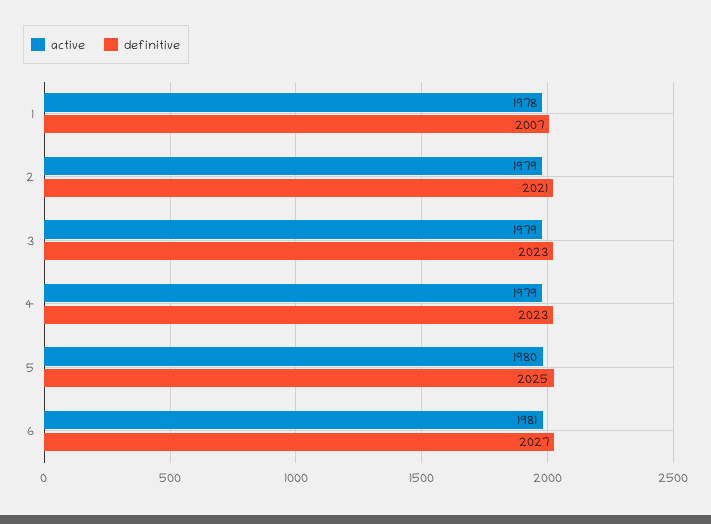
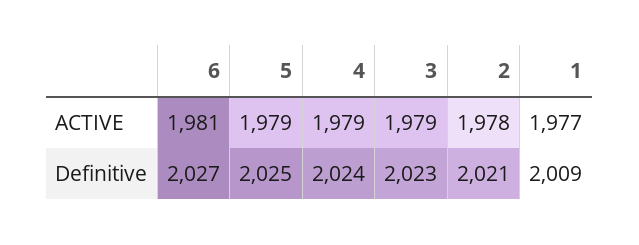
  {
    "active": {
-     "1": 1978,
+     "1": 1977,
-     "2": 1979,
+     "2": 1978,
      "3": 1979,
      "4": 1979,
-     "5": 1980,
+     "5": 1979,
      "6": 1981
    },
    "definitive": {
-     "1": 2007,
+     "1": 2009,
      "2": 2021,
      "3": 2023,
-     "4": 2023,
+     "4": 2024,
      "5": 2025,
      "6": 2027
    }
  }

